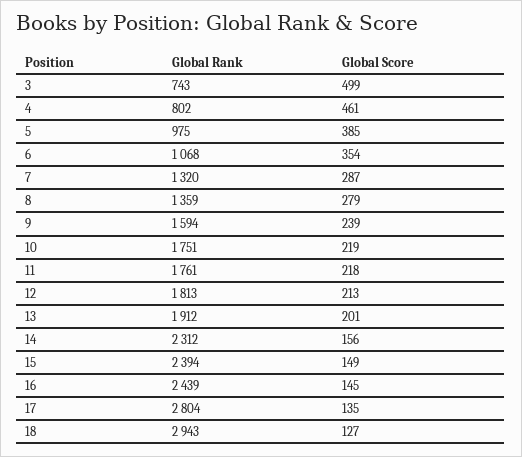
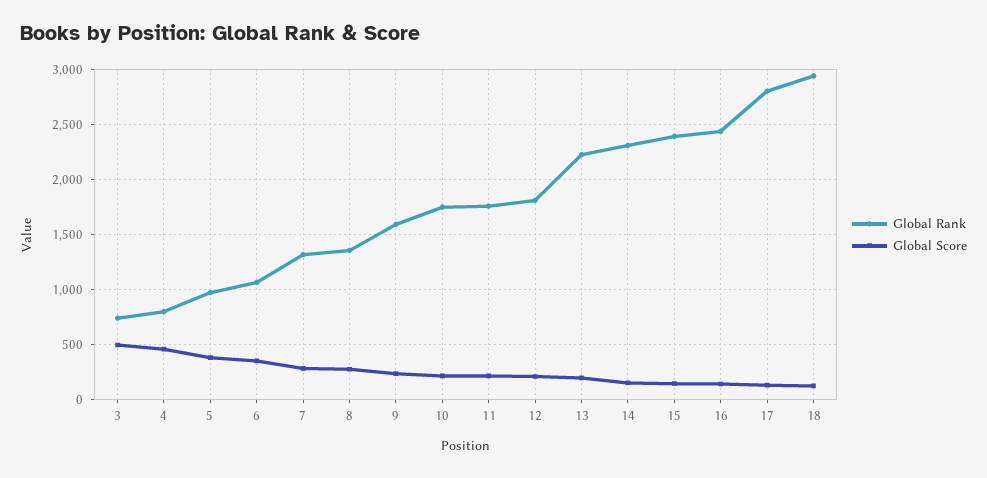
  {
    "Global Rank": {
      "3": 743,
      "4": 802,
      "5": 975,
      "6": 1068,
      "7": 1320,
      "8": 1359,
      "9": 1594,
      "10": 1751,
      "11": 1761,
      "12": 1813,
-     "13": 1912,
+     "13": 2200,
      "14": 2312,
      "15": 2394,
      "16": 2439,
      "17": 2804,
      "18": 2943
    },
    "Global Score": {
      "3": 499,
      "4": 461,
      "5": 385,
      "6": 354,
      "7": 287,
      "8": 279,
      "9": 239,
      "10": 219,
      "11": 218,
      "12": 213,
      "13": 201,
      "14": 156,
      "15": 149,
      "16": 145,
      "17": 135,
      "18": 127
    }
  }

